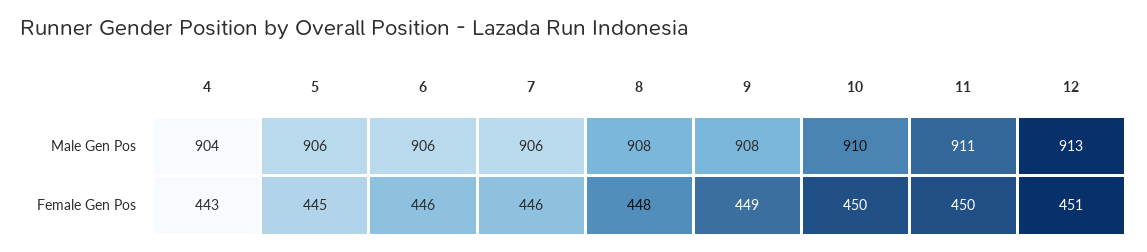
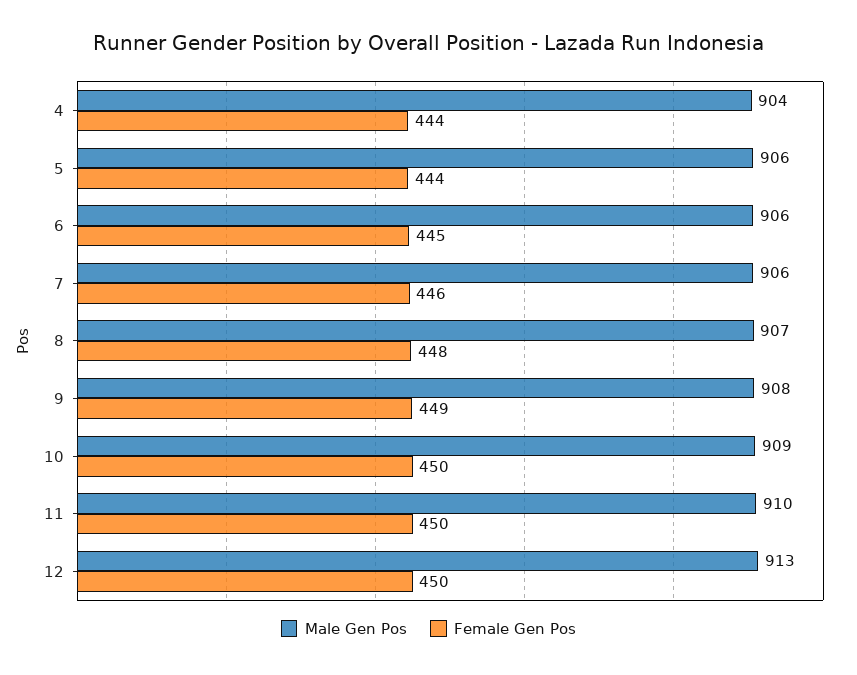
  {
    "Male Gen Pos": {
      "4": 904,
      "5": 906,
      "6": 906,
      "7": 906,
-     "8": 908,
+     "8": 907,
      "9": 908,
-     "10": 910,
+     "10": 909,
-     "11": 911,
+     "11": 910,
      "12": 913
    },
    "Female Gen Pos": {
-     "4": 443,
+     "4": 444,
-     "5": 445,
+     "5": 444,
-     "6": 446,
+     "6": 445,
      "7": 446,
      "8": 448,
      "9": 449,
      "10": 450,
      "11": 450,
-     "12": 451
+     "12": 450
    }
  }

